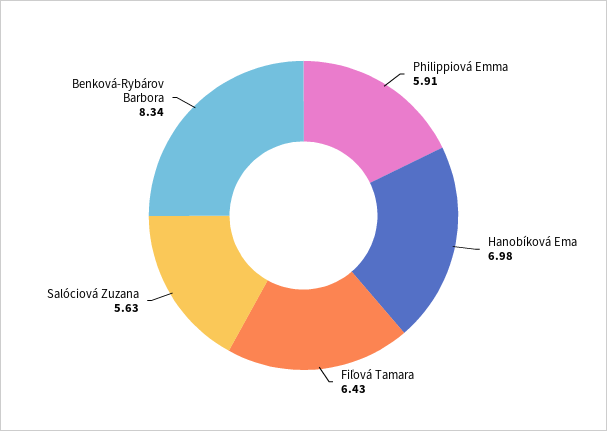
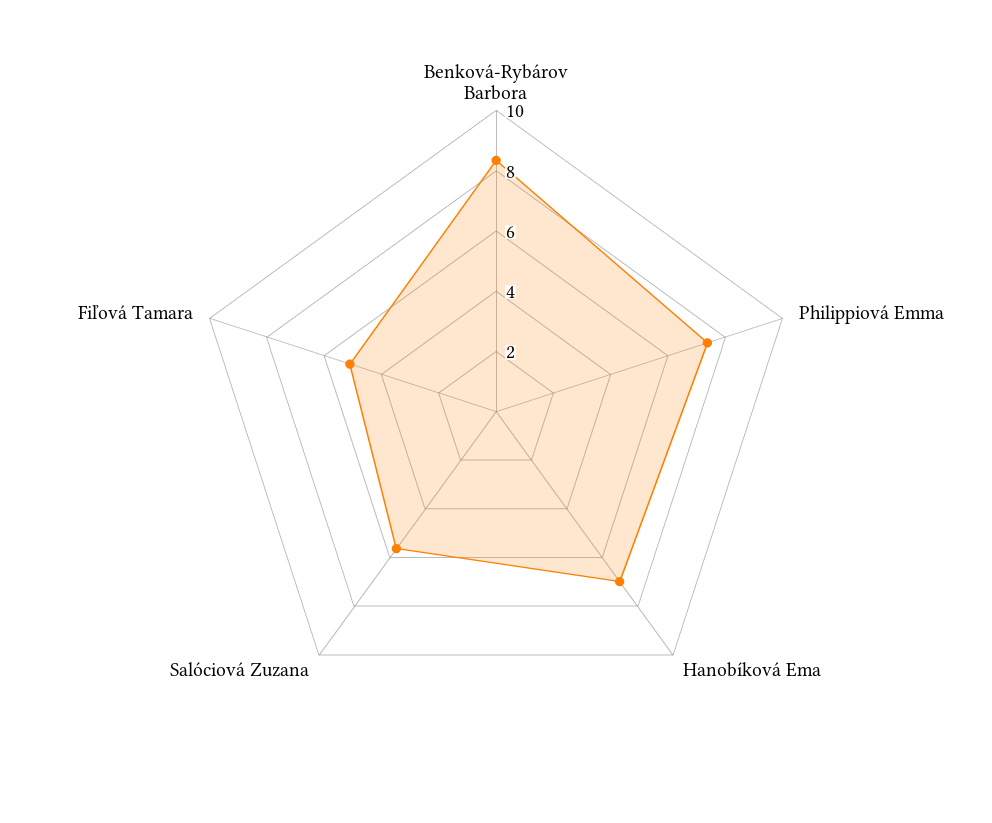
  {
-   "Philippiová Emma": 5.91,
+   "Philippiová Emma": 7.5,
    "Hanobíková Ema": 6.98,
-   "Fiľová Tamara": 6.43,
+   "Fiľová Tamara": 5,
    "Salóciová Zuzana": 5.63,
    "Benková-Rybárov Barbora": 8.34
  }

